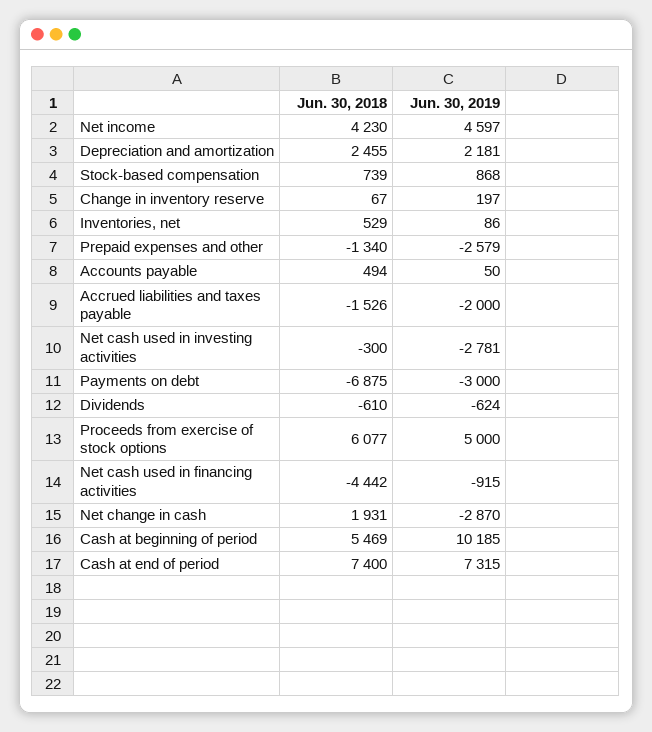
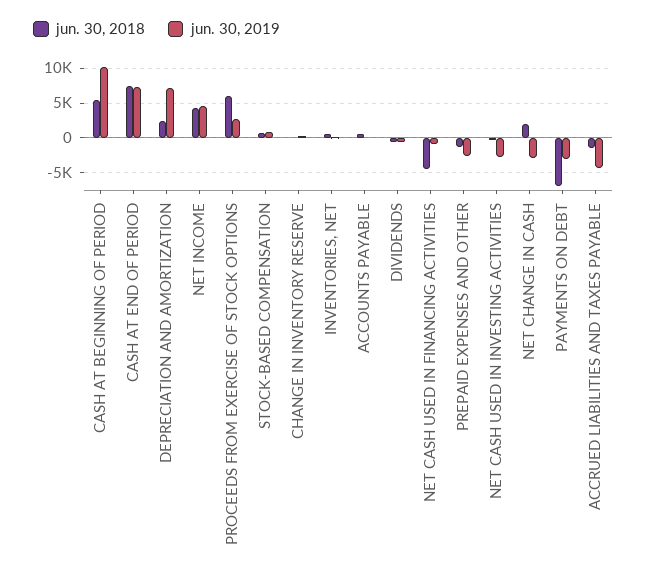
  {
    "Jun. 30, 2018": {
      "Net income": 4230,
      "Depreciation and amortization": 2455,
      "Stock-based compensation": 739,
      "Change in inventory reserve": 67,
      "Inventories, net": 529,
      "Prepaid expenses and other": -1340,
      "Accounts payable": 494,
      "Accrued liabilities and taxes payable": -1526,
      "Net cash used in investing activities": -300,
      "Payments on debt": -6875,
      "Dividends": -610,
      "Proceeds from exercise of stock options": 6077,
      "Net cash used in financing activities": -4442,
      "Net change in cash": 1931,
      "Cash at beginning of period": 5469,
      "Cash at end of period": 7400
    },
    "Jun. 30, 2019": {
      "Net income": 4597,
-     "Depreciation and amortization": 2181,
+     "Depreciation and amortization": 7000,
      "Stock-based compensation": 868,
      "Change in inventory reserve": 197,
      "Inventories, net": 86,
      "Prepaid expenses and other": -2579,
      "Accounts payable": 50,
-     "Accrued liabilities and taxes payable": -2000,
+     "Accrued liabilities and taxes payable": -4000,
      "Net cash used in investing activities": -2781,
      "Payments on debt": -3000,
      "Dividends": -624,
-     "Proceeds from exercise of stock options": 5000,
+     "Proceeds from exercise of stock options": 3000,
      "Net cash used in financing activities": -915,
      "Net change in cash": -2870,
      "Cash at beginning of period": 10185,
      "Cash at end of period": 7315
    }
  }

